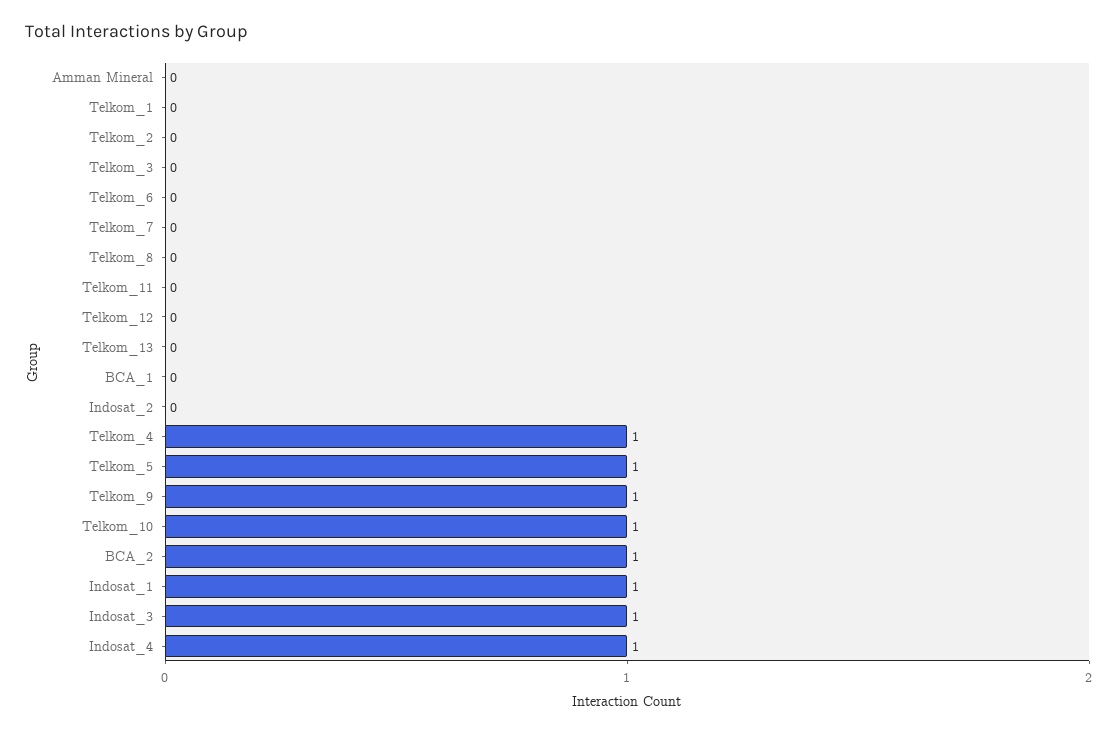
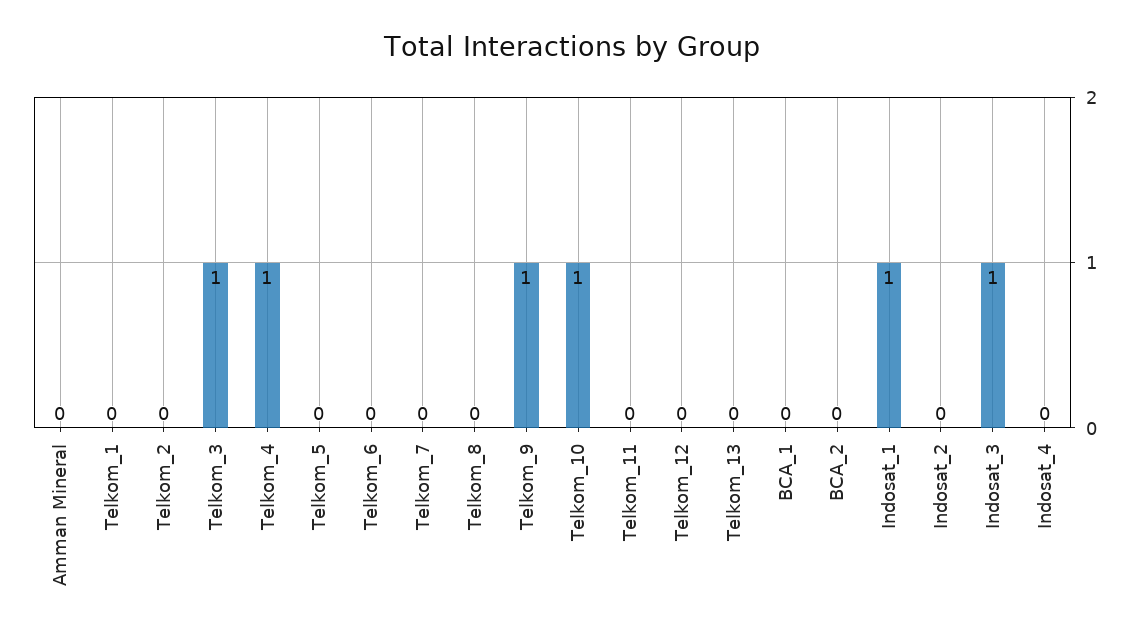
  {
    "Amman Mineral": 0,
    "Telkom_1": 0,
    "Telkom_2": 0,
-   "Telkom_3": 0,
+   "Telkom_3": 1,
    "Telkom_6": 0,
    "Telkom_7": 0,
    "Telkom_8": 0,
    "Telkom_11": 0,
    "Telkom_12": 0,
    "Telkom_13": 0,
    "BCA_1": 0,
    "Indosat_2": 0,
    "Telkom_4": 1,
-   "Telkom_5": 1,
+   "Telkom_5": 0,
    "Telkom_9": 1,
    "Telkom_10": 1,
-   "BCA_2": 1,
+   "BCA_2": 0,
    "Indosat_1": 1,
    "Indosat_3": 1,
-   "Indosat_4": 1
+   "Indosat_4": 0
  }

